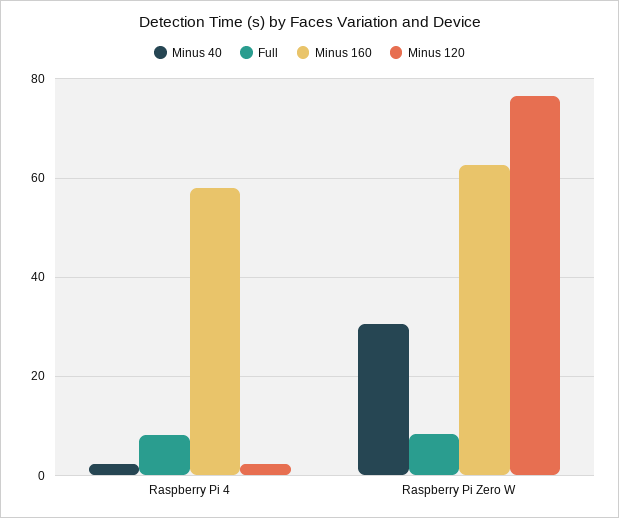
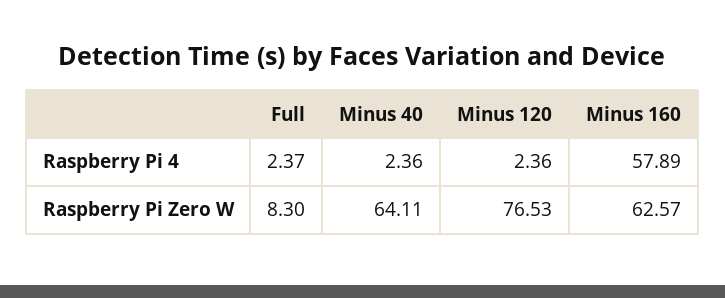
  {
    "Minus 40": {
      "Raspberry Pi 4": 2.36,
-     "Raspberry Pi Zero W": 30
+     "Raspberry Pi Zero W": 64.11
    },
    "Full": {
-     "Raspberry Pi 4": 8,
+     "Raspberry Pi 4": 2.37,
      "Raspberry Pi Zero W": 8.3
    },
    "Minus 160": {
      "Raspberry Pi 4": 57.89,
      "Raspberry Pi Zero W": 62.57
    },
    "Minus 120": {
      "Raspberry Pi 4": 2.36,
      "Raspberry Pi Zero W": 76.53
    }
  }

